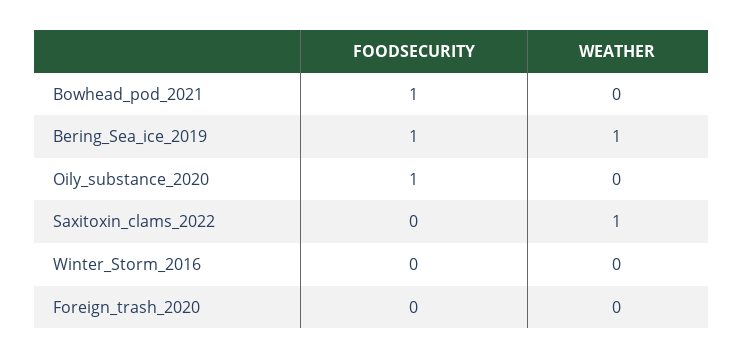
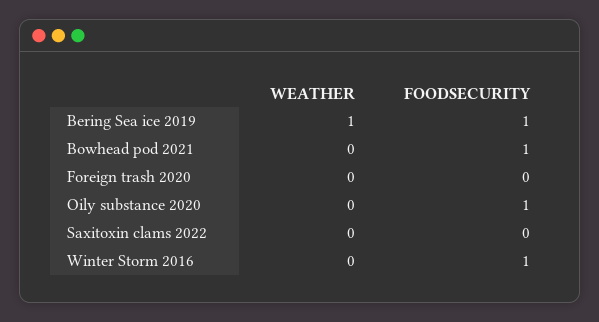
  {
    "FOODSECURITY": {
      "Bowhead_pod_2021": 1,
      "Bering_Sea_ice_2019": 1,
      "Oily_substance_2020": 1,
      "Saxitoxin_clams_2022": 0,
-     "Winter_Storm_2016": 0,
+     "Winter_Storm_2016": 1,
      "Foreign_trash_2020": 0
    },
    "WEATHER": {
      "Bowhead_pod_2021": 0,
      "Bering_Sea_ice_2019": 1,
      "Oily_substance_2020": 0,
-     "Saxitoxin_clams_2022": 1,
+     "Saxitoxin_clams_2022": 0,
      "Winter_Storm_2016": 0,
      "Foreign_trash_2020": 0
    }
  }

